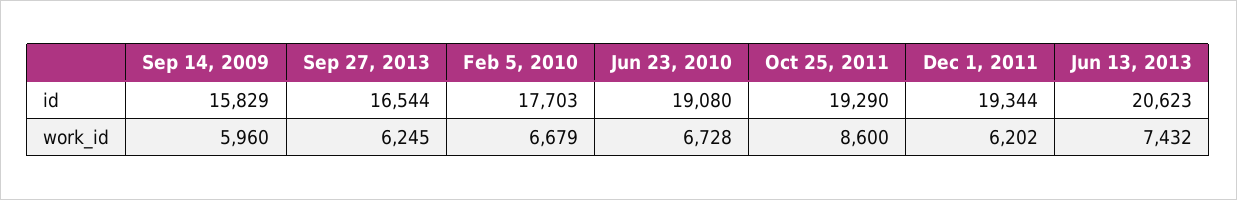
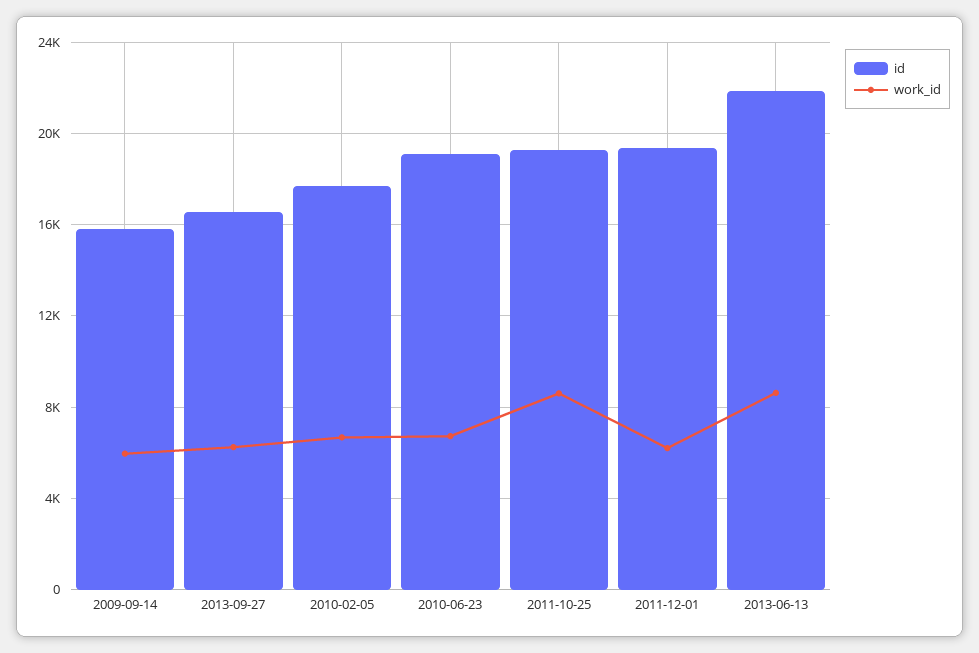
  {
    "id": {
      "Sep 14, 2009": 15829,
      "Sep 27, 2013": 16544,
      "Feb 5, 2010": 17703,
      "Jun 23, 2010": 19080,
      "Oct 25, 2011": 19290,
      "Dec 1, 2011": 19344,
-     "Jun 13, 2013": 20623
+     "Jun 13, 2013": 22000
    },
    "work_id": {
      "Sep 14, 2009": 5960,
      "Sep 27, 2013": 6245,
      "Feb 5, 2010": 6679,
      "Jun 23, 2010": 6728,
      "Oct 25, 2011": 8600,
      "Dec 1, 2011": 6202,
-     "Jun 13, 2013": 7432
+     "Jun 13, 2013": 8500
    }
  }

